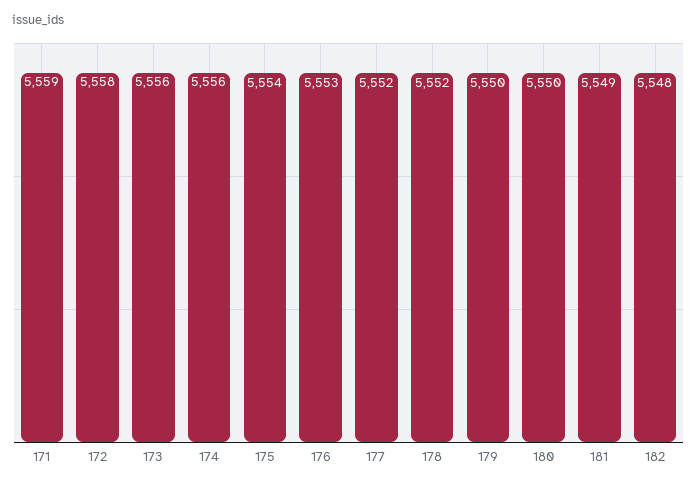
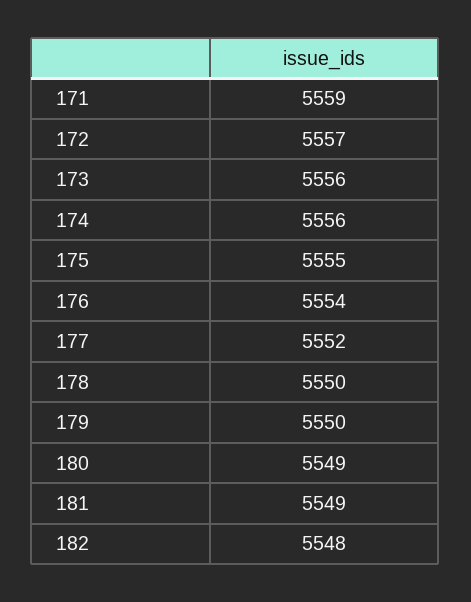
  {
    "171": 5559,
-   "172": 5558,
+   "172": 5557,
    "173": 5556,
    "174": 5556,
-   "175": 5554,
+   "175": 5555,
-   "176": 5553,
+   "176": 5554,
    "177": 5552,
-   "178": 5552,
+   "178": 5550,
    "179": 5550,
-   "180": 5550,
+   "180": 5549,
    "181": 5549,
    "182": 5548
  }

